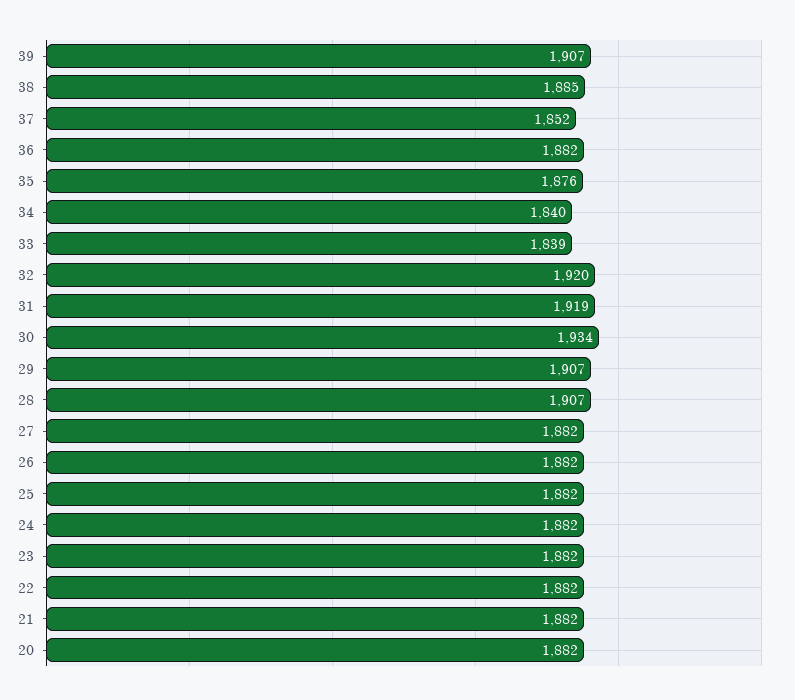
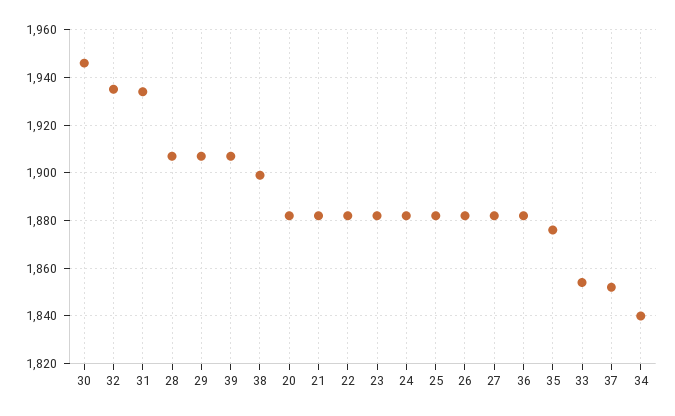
  {
    "39": 1907,
-   "38": 1885,
+   "38": 1900,
    "37": 1852,
    "36": 1882,
    "35": 1876,
    "34": 1840,
-   "33": 1839,
+   "33": 1855,
-   "32": 1920,
+   "32": 1935,
-   "31": 1919,
+   "31": 1935,
-   "30": 1934,
+   "30": 1945,
    "29": 1907,
    "28": 1907,
    "27": 1882,
    "26": 1882,
    "25": 1882,
    "24": 1882,
    "23": 1882,
    "22": 1882,
    "21": 1882,
    "20": 1882
  }

